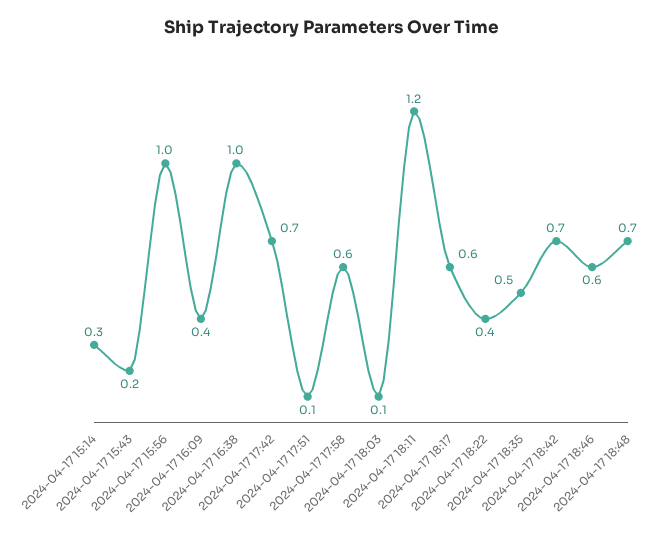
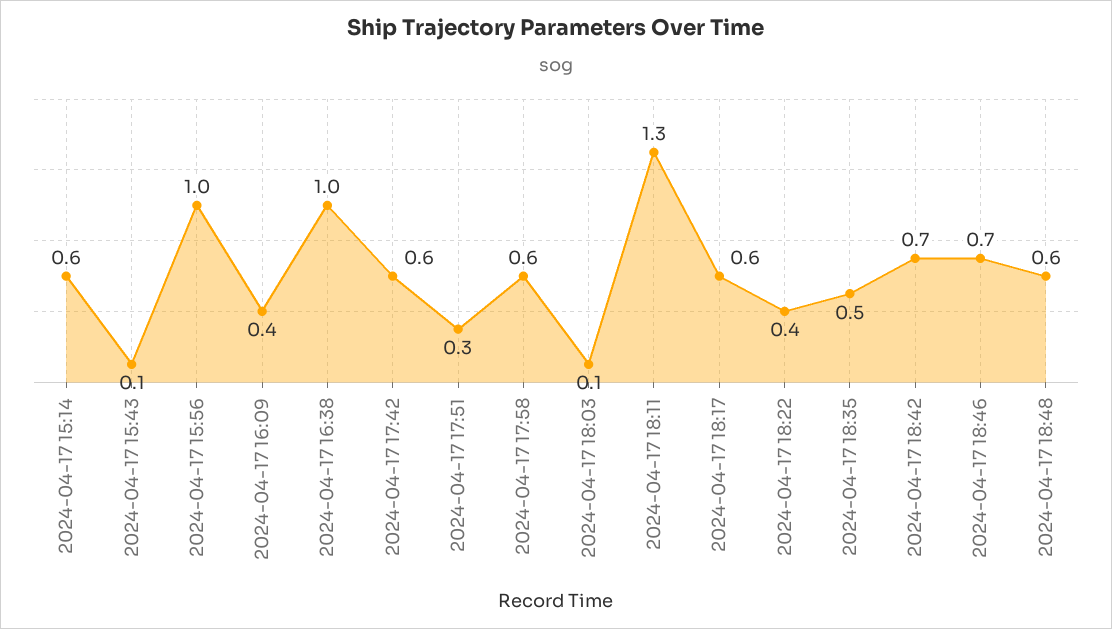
  {
-   "2024-04-17 15:14": 0.3,
+   "2024-04-17 15:14": 0.6,
-   "2024-04-17 15:43": 0.2,
+   "2024-04-17 15:43": 0.1,
    "2024-04-17 15:56": 1,
    "2024-04-17 16:09": 0.4,
    "2024-04-17 16:38": 1,
-   "2024-04-17 17:42": 0.7,
+   "2024-04-17 17:42": 0.6,
-   "2024-04-17 17:51": 0.1,
+   "2024-04-17 17:51": 0.3,
    "2024-04-17 17:58": 0.6,
    "2024-04-17 18:03": 0.1,
-   "2024-04-17 18:11": 1.2,
+   "2024-04-17 18:11": 1.3,
    "2024-04-17 18:17": 0.6,
    "2024-04-17 18:22": 0.4,
    "2024-04-17 18:35": 0.5,
    "2024-04-17 18:42": 0.7,
-   "2024-04-17 18:46": 0.6,
+   "2024-04-17 18:46": 0.7,
-   "2024-04-17 18:48": 0.7
+   "2024-04-17 18:48": 0.6
  }

